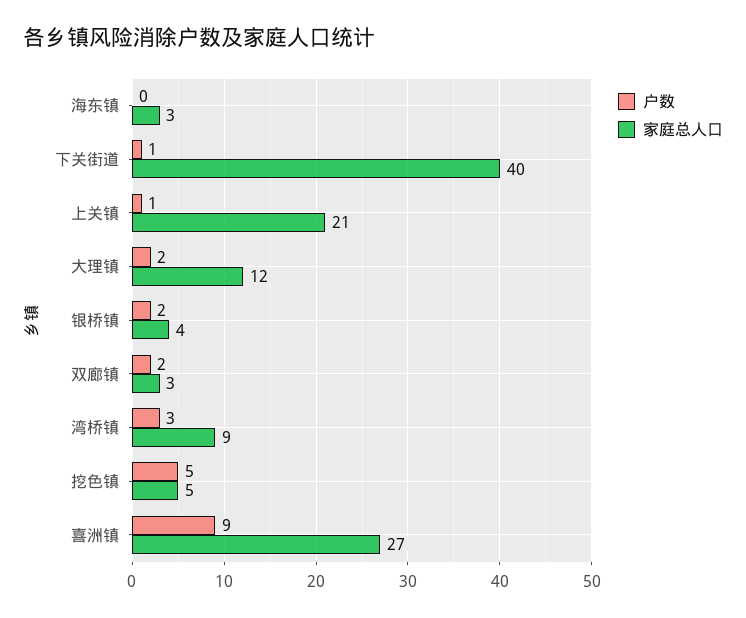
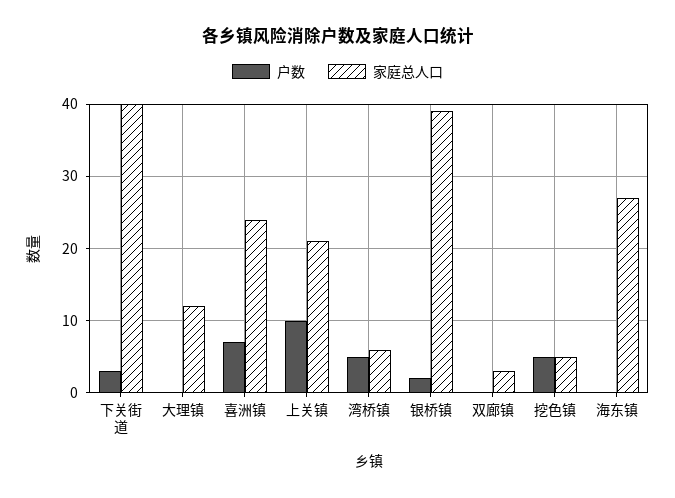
  {
    "户数": {
      "海东镇": 0,
-     "下关街道": 1,
+     "下关街道": 3,
-     "上关镇": 1,
+     "上关镇": 10,
-     "大理镇": 2,
+     "大理镇": 0,
      "银桥镇": 2,
-     "双廊镇": 2,
+     "双廊镇": 0,
-     "湾桥镇": 3,
+     "湾桥镇": 5,
      "挖色镇": 5,
-     "喜洲镇": 9
+     "喜洲镇": 7
    },
    "家庭总人口": {
-     "海东镇": 3,
+     "海东镇": 27,
      "下关街道": 40,
      "上关镇": 21,
      "大理镇": 12,
-     "银桥镇": 4,
+     "银桥镇": 39,
      "双廊镇": 3,
-     "湾桥镇": 9,
+     "湾桥镇": 6,
      "挖色镇": 5,
-     "喜洲镇": 27
+     "喜洲镇": 24
    }
  }

